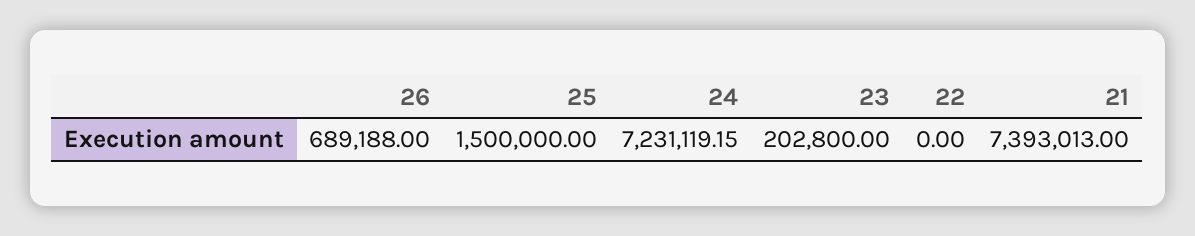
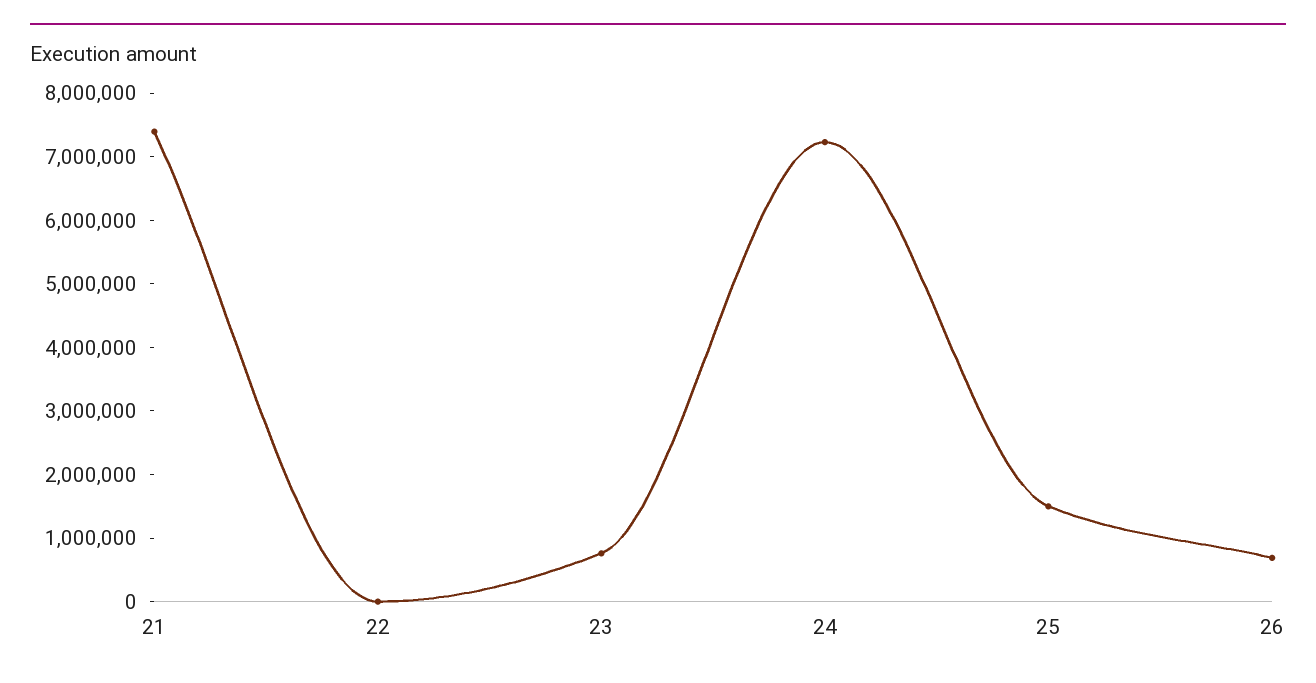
  {
    "26": 689188,
    "25": 1500000,
    "24": 7231119.15,
-   "23": 202800,
+   "23": 800000,
    "22": 0,
    "21": 7393013
  }

